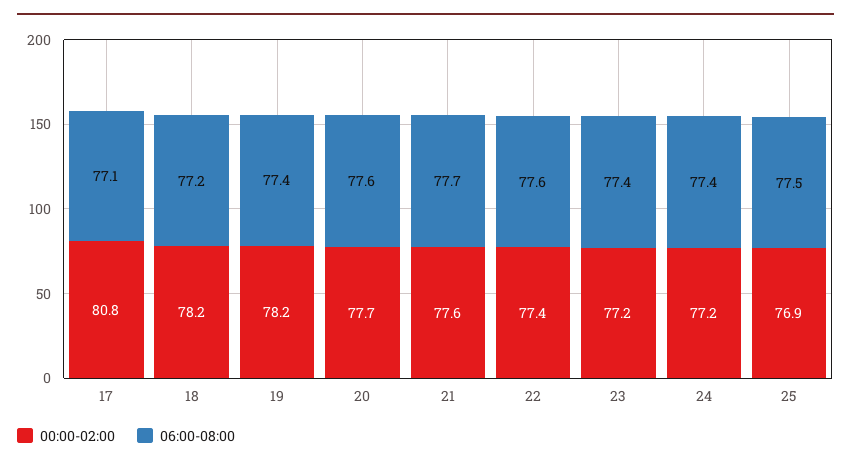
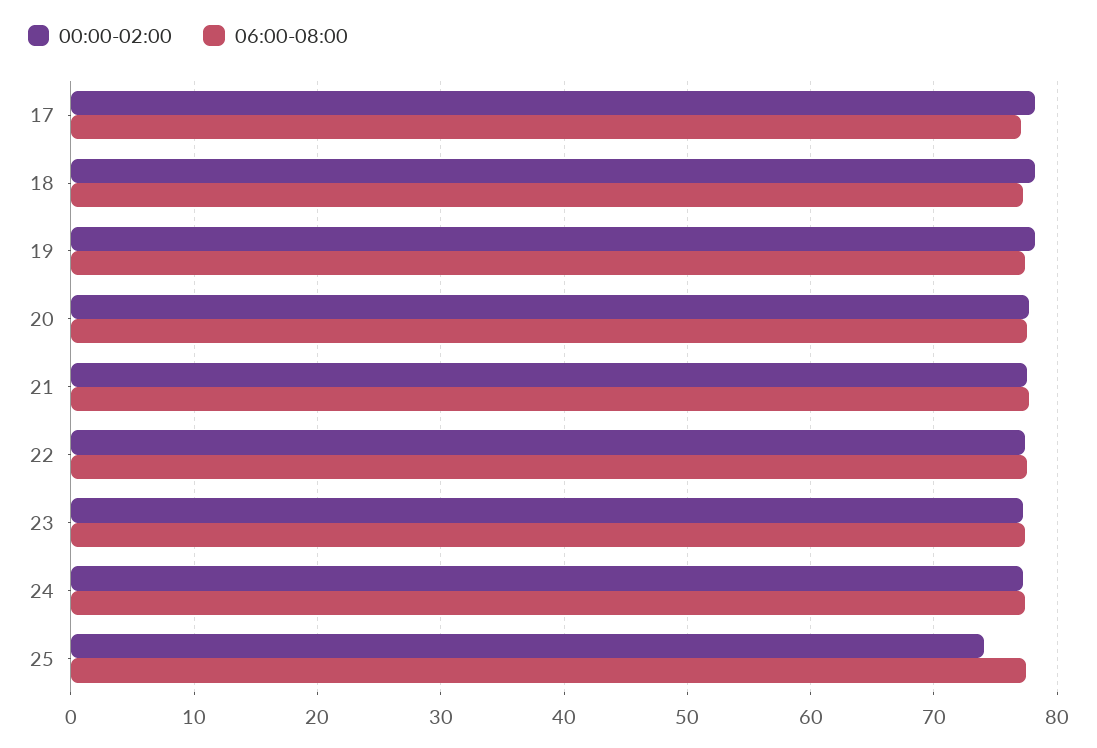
  {
    "00:00-02:00": {
-     "17": 80.8,
+     "17": 78,
      "18": 78.2,
      "19": 78.2,
      "20": 77.7,
      "21": 77.6,
      "22": 77.4,
      "23": 77.2,
      "24": 77.2,
-     "25": 76.9
+     "25": 74
    },
    "06:00-08:00": {
      "17": 77.1,
      "18": 77.2,
      "19": 77.4,
      "20": 77.6,
      "21": 77.7,
      "22": 77.6,
      "23": 77.4,
      "24": 77.4,
      "25": 77.5
    }
  }

